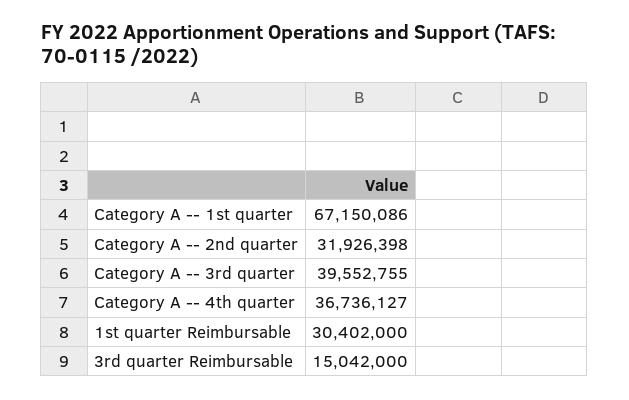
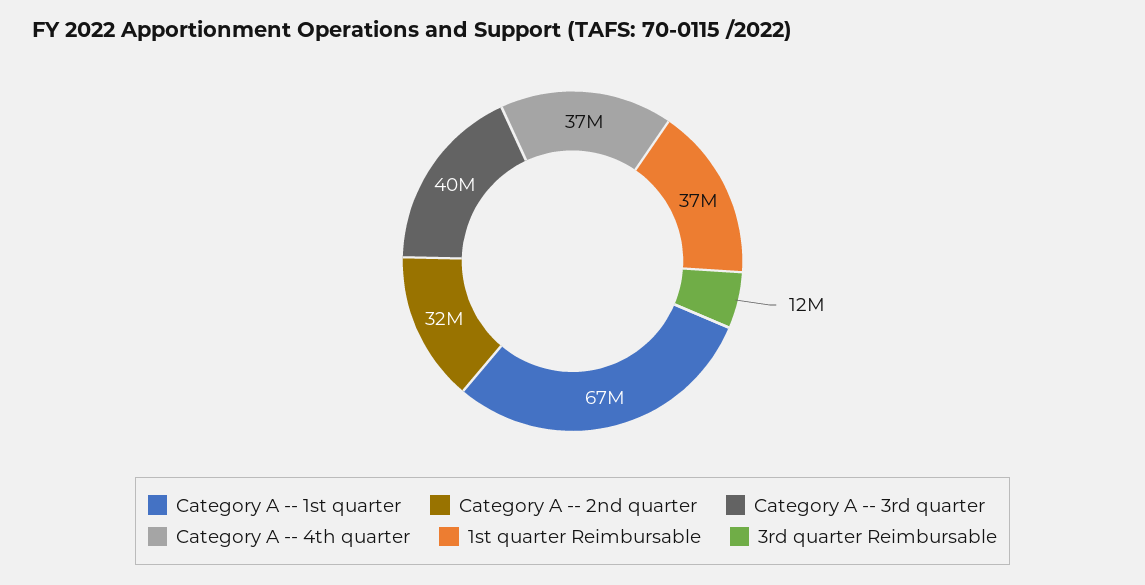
  {
    "Category A -- 1st quarter": 67150086,
    "Category A -- 2nd quarter": 31926398,
    "Category A -- 3rd quarter": 39552755,
    "Category A -- 4th quarter": 36736127,
-   "1st quarter Reimbursable": 30402000,
+   "1st quarter Reimbursable": 37000000,
-   "3rd quarter Reimbursable": 15042000
+   "3rd quarter Reimbursable": 12000000
  }

